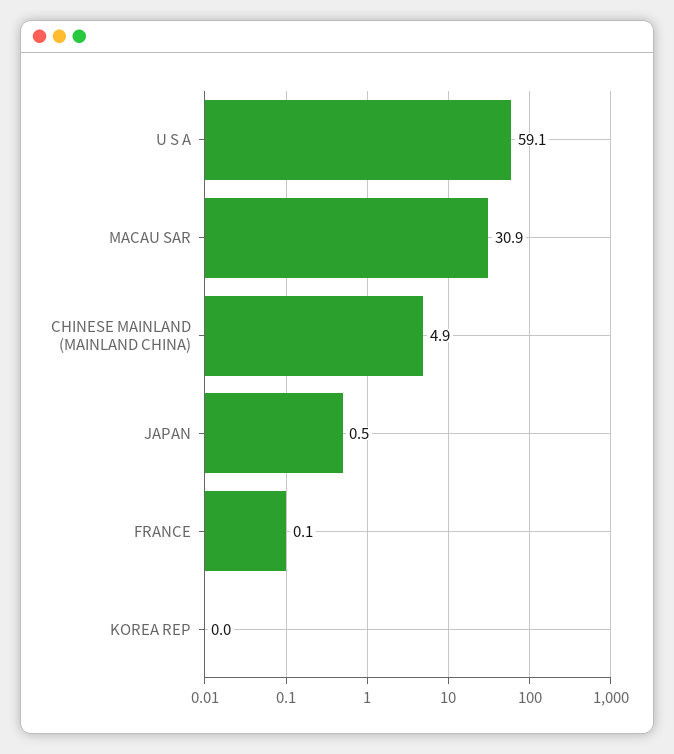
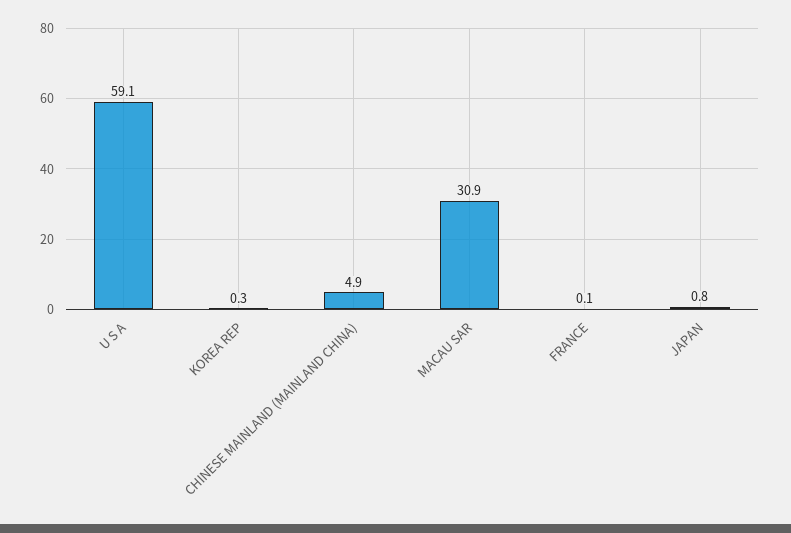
  {
    "U S A": 59.1,
    "MACAU SAR": 30.9,
    "CHINESE MAINLAND (MAINLAND CHINA)": 4.9,
-   "JAPAN": 0.5,
+   "JAPAN": 0.8,
    "FRANCE": 0.1,
-   "KOREA REP": 0
+   "KOREA REP": 0.3
  }

